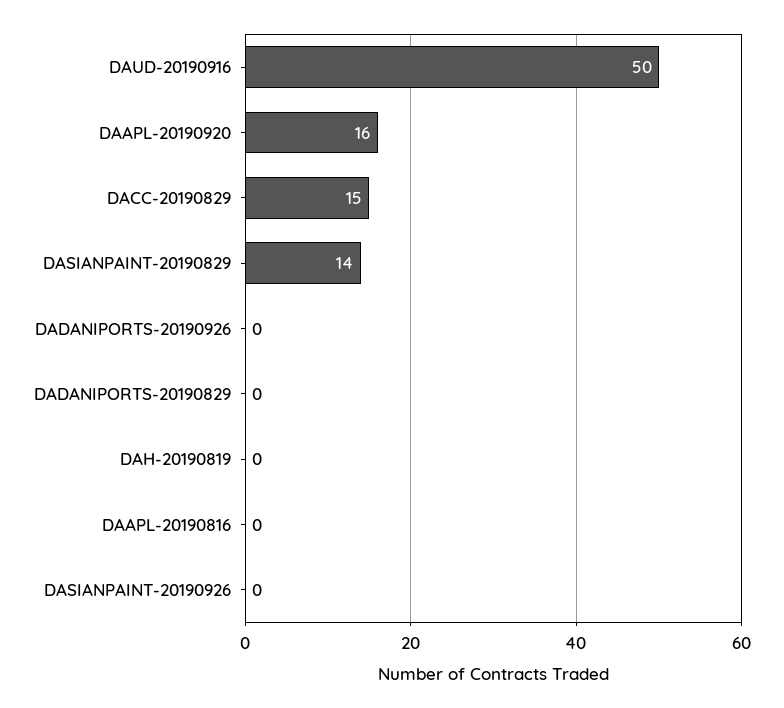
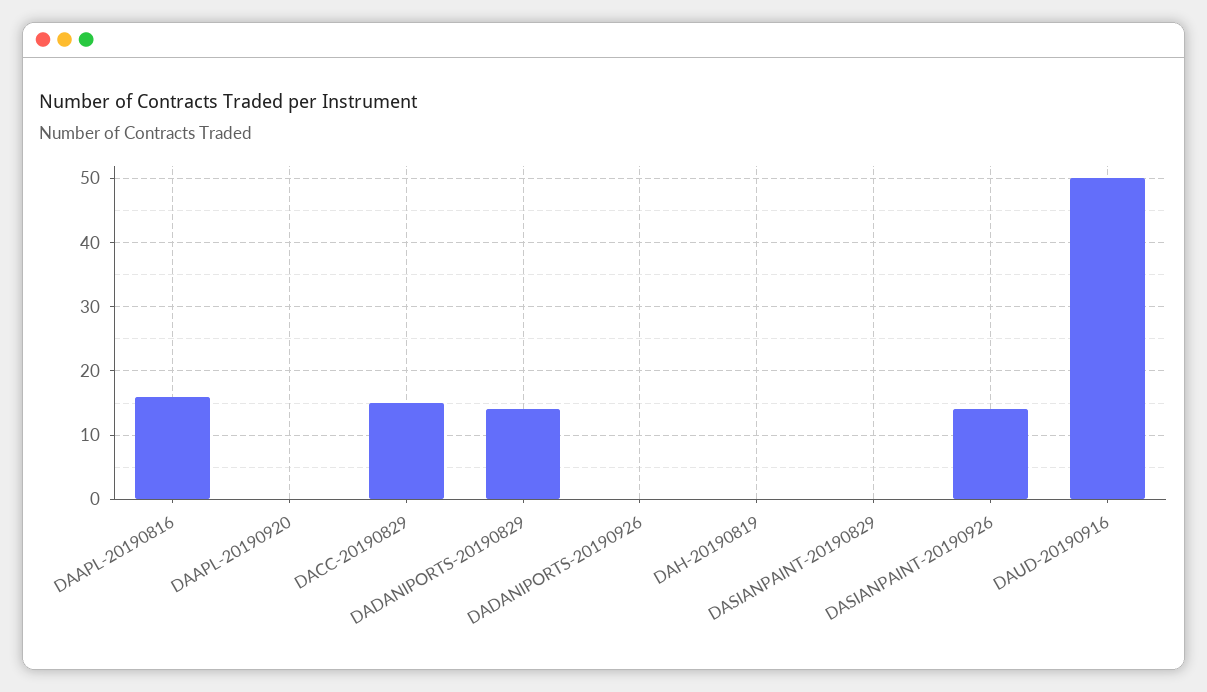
  {
    "DAUD-20190916": 50,
-   "DAAPL-20190920": 16,
+   "DAAPL-20190920": 0,
    "DACC-20190829": 15,
-   "DASIANPAINT-20190829": 14,
+   "DASIANPAINT-20190829": 0,
    "DADANIPORTS-20190926": 0,
-   "DADANIPORTS-20190829": 0,
+   "DADANIPORTS-20190829": 14,
    "DAH-20190819": 0,
-   "DAAPL-20190816": 0,
+   "DAAPL-20190816": 16,
-   "DASIANPAINT-20190926": 0
+   "DASIANPAINT-20190926": 14
  }

